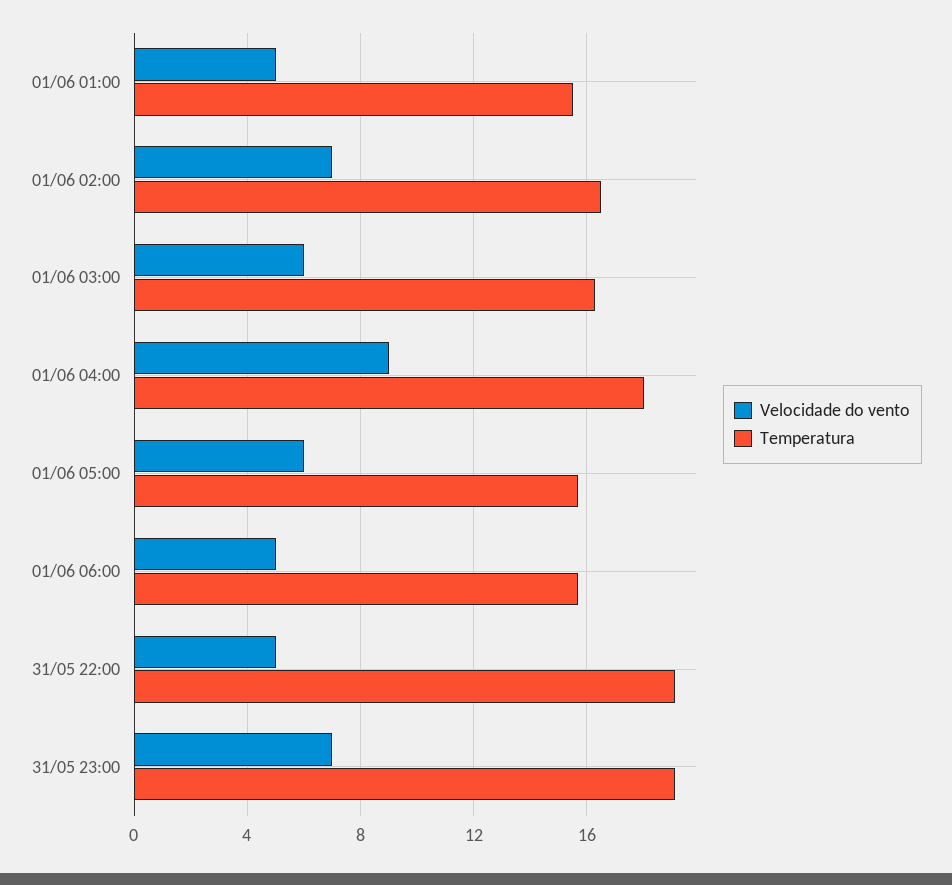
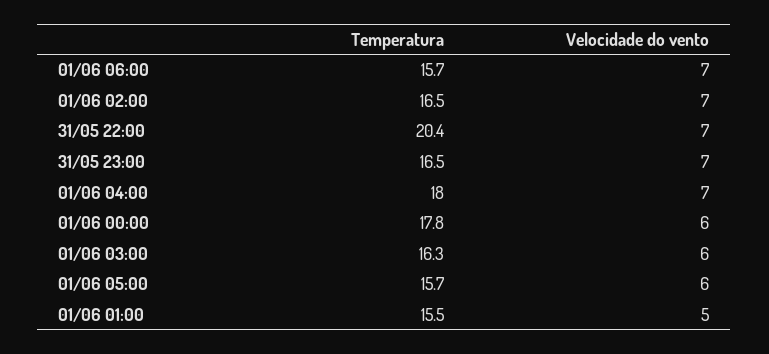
  {
    "Velocidade do vento": {
      "01/06 01:00": 5,
      "01/06 02:00": 7,
      "01/06 03:00": 6,
-     "01/06 04:00": 9,
+     "01/06 04:00": 7,
      "01/06 05:00": 6,
-     "01/06 06:00": 5,
+     "01/06 06:00": 7,
-     "31/05 22:00": 5,
+     "31/05 22:00": 7,
-     "31/05 23:00": 7
+     "31/05 23:00": 7,
+     "01/06 00:00": 6
    },
    "Temperatura": {
      "01/06 01:00": 15.5,
      "01/06 02:00": 16.5,
      "01/06 03:00": 16.3,
      "01/06 04:00": 18,
      "01/06 05:00": 15.7,
      "01/06 06:00": 15.7,
-     "31/05 22:00": 19,
+     "31/05 22:00": 20.4,
-     "31/05 23:00": 19
+     "31/05 23:00": 16.5,
+     "01/06 00:00": 17.8
    }
  }

